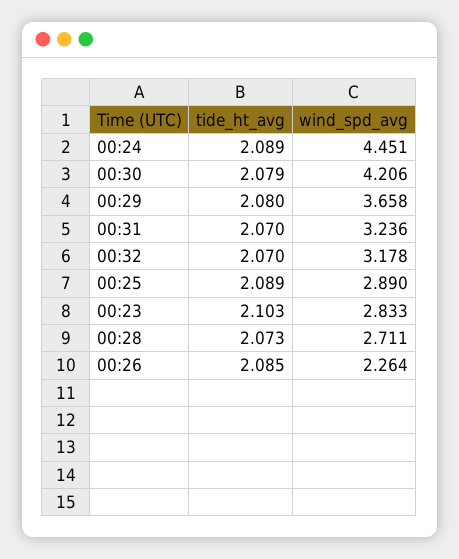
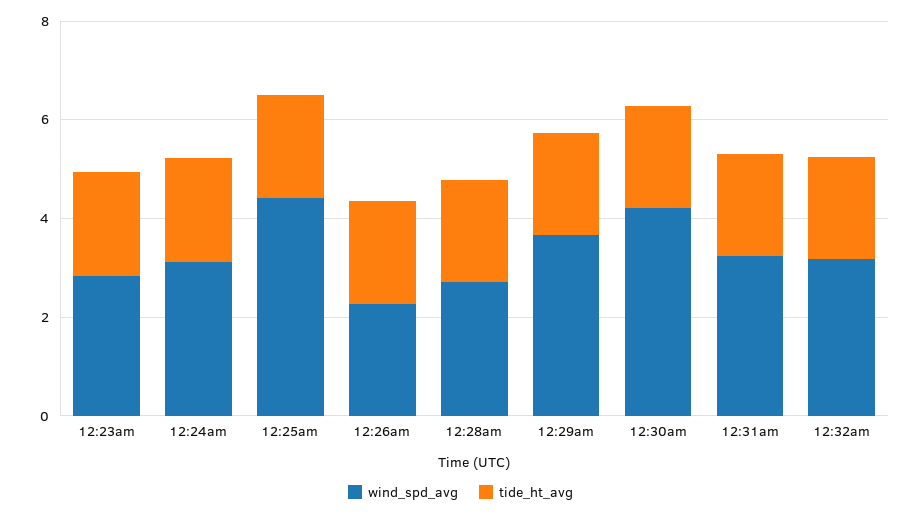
  {
    "tide_ht_avg": {
      "00:24": 2.089,
      "00:30": 2.079,
      "00:29": 2.08,
      "00:31": 2.07,
      "00:32": 2.07,
      "00:25": 2.089,
      "00:23": 2.103,
      "00:28": 2.073,
      "00:26": 2.085
    },
    "wind_spd_avg": {
-     "00:24": 4.451,
+     "00:24": 3,
      "00:30": 4.206,
      "00:29": 3.658,
      "00:31": 3.236,
      "00:32": 3.178,
-     "00:25": 2.89,
+     "00:25": 4.5,
      "00:23": 2.833,
      "00:28": 2.711,
      "00:26": 2.264
    }
  }

